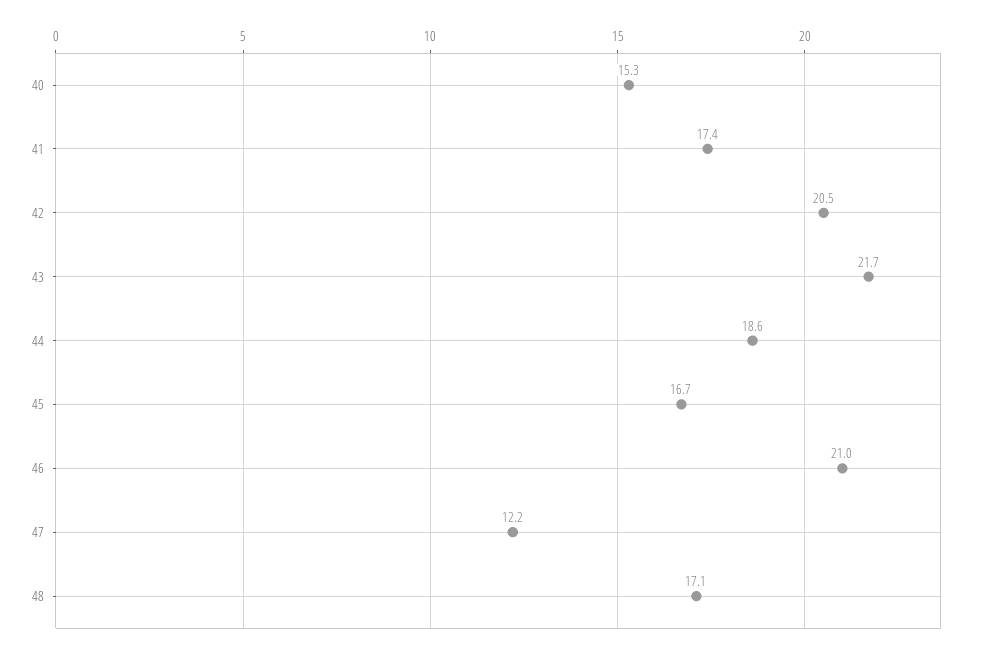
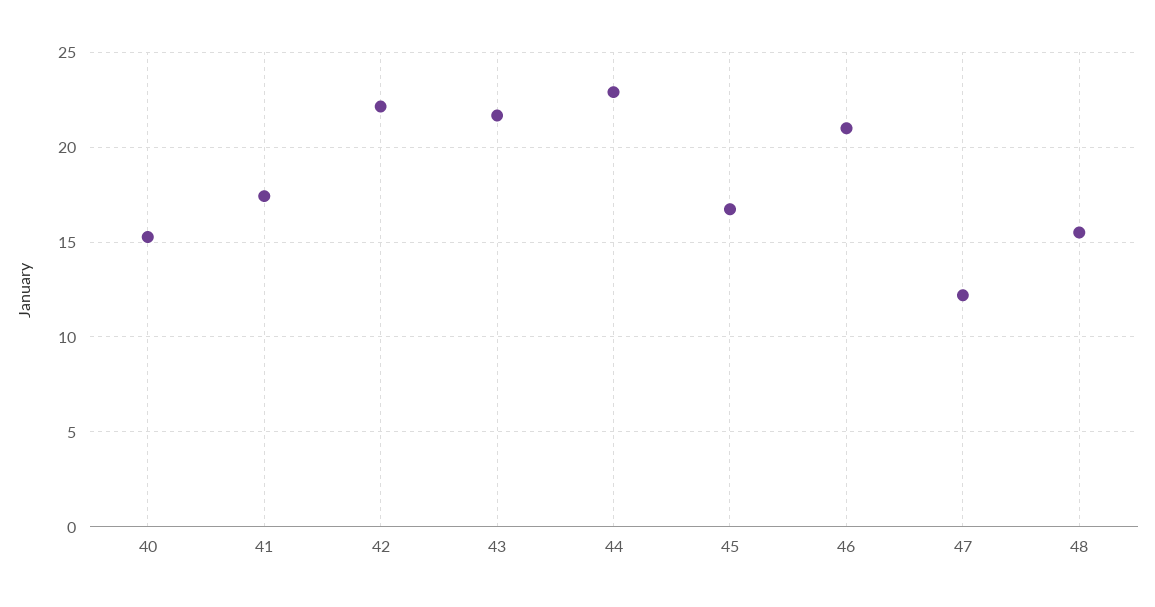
  {
    "40": 15.3,
    "41": 17.4,
-   "42": 20.5,
+   "42": 22,
    "43": 21.7,
-   "44": 18.6,
+   "44": 23,
    "45": 16.7,
    "46": 21,
    "47": 12.2,
-   "48": 17.1
+   "48": 15.5
  }

